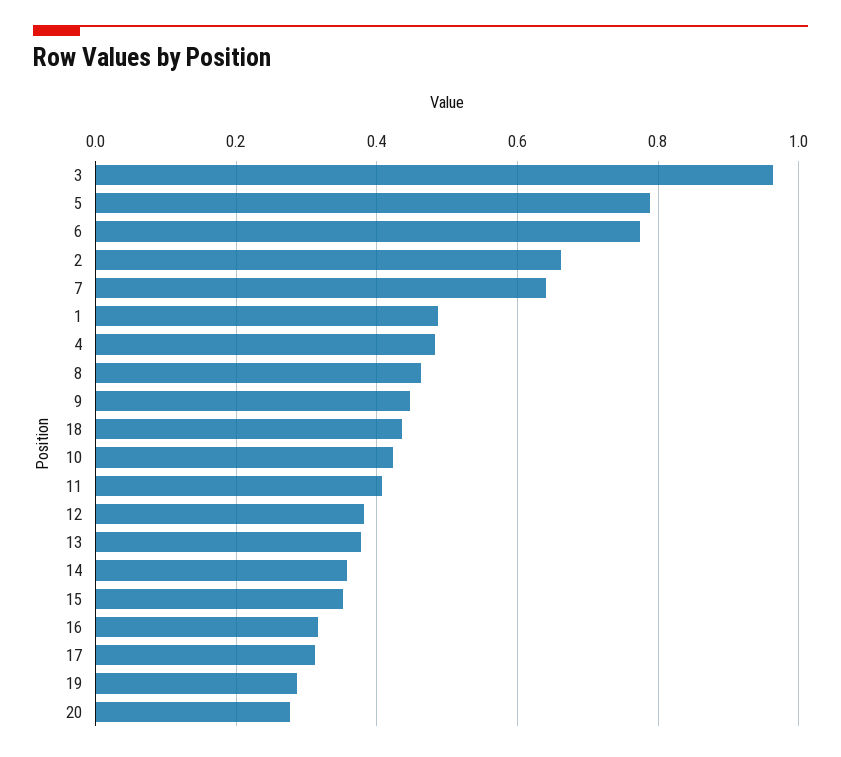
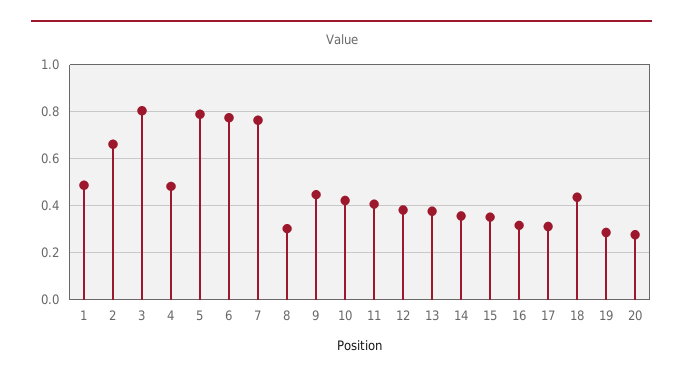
  {
-   "3": 0.96,
+   "3": 0.8,
    "5": 0.78,
    "6": 0.78,
    "2": 0.66,
-   "7": 0.64,
+   "7": 0.75,
    "1": 0.48,
    "4": 0.48,
-   "8": 0.46,
+   "8": 0.3,
    "9": 0.44,
    "18": 0.44,
    "10": 0.42,
    "11": 0.4,
    "12": 0.38,
    "13": 0.38,
    "14": 0.36,
    "15": 0.36,
    "16": 0.32,
    "17": 0.32,
    "19": 0.28,
    "20": 0.28
  }

